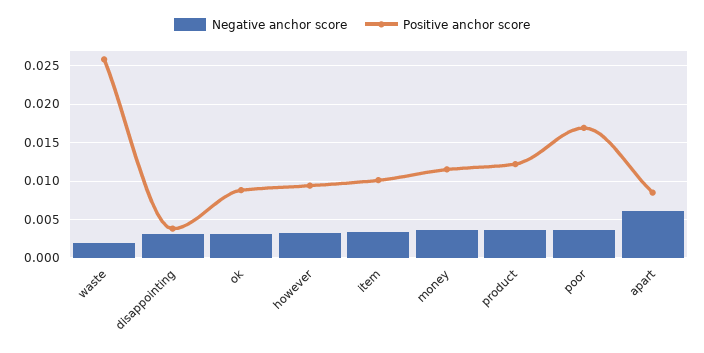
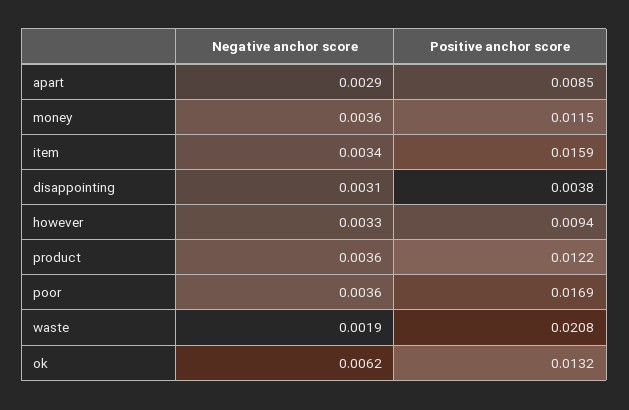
  {
    "Negative anchor score": {
      "waste": 0.0019,
      "disappointing": 0.0031,
-     "ok": 0.003,
+     "ok": 0.0062,
      "however": 0.0033,
      "item": 0.0034,
      "money": 0.0036,
      "product": 0.0036,
      "poor": 0.0036,
-     "apart": 0.006
+     "apart": 0.0029
    },
    "Positive anchor score": {
-     "waste": 0.026,
+     "waste": 0.0208,
      "disappointing": 0.0038,
-     "ok": 0.009,
+     "ok": 0.0132,
      "however": 0.0094,
-     "item": 0.01,
+     "item": 0.0159,
      "money": 0.0115,
      "product": 0.0122,
      "poor": 0.0169,
      "apart": 0.0085
    }
  }

